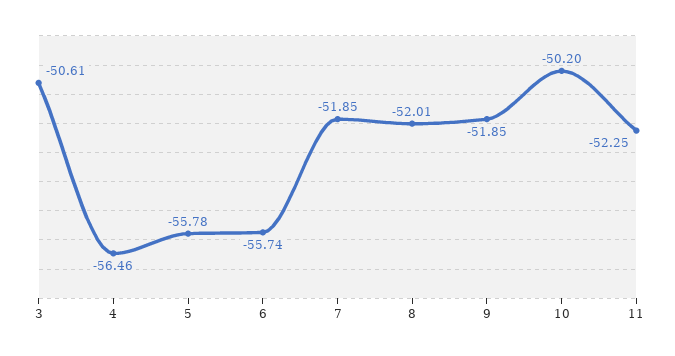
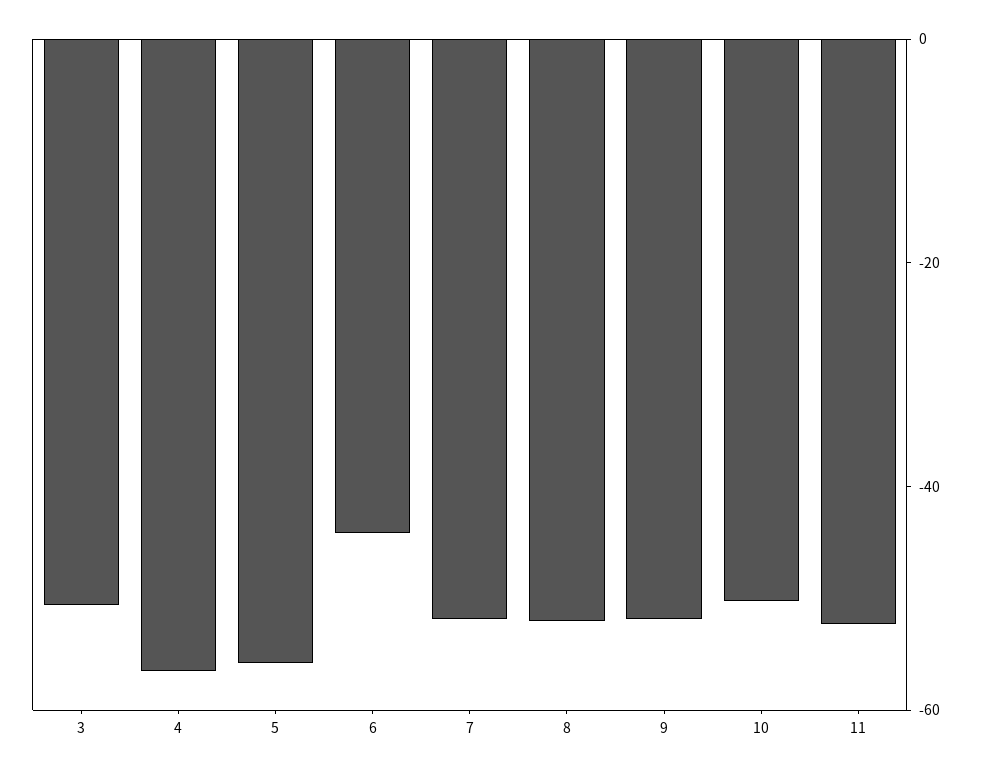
  {
    "3": -50.61,
    "4": -56.46,
    "5": -55.78,
-   "6": -55.74,
+   "6": -45,
    "7": -51.85,
    "8": -52.01,
    "9": -51.85,
    "10": -50.2,
    "11": -52.25
  }

